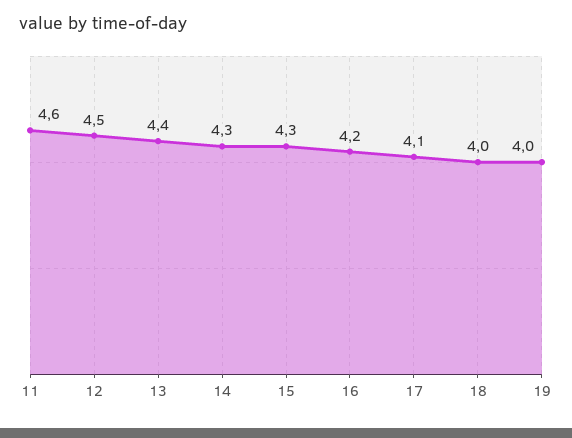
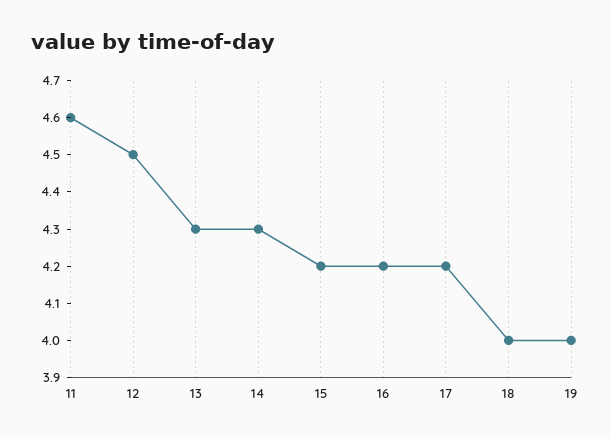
  {
    "11": 4.6,
    "12": 4.5,
-   "13": 4.4,
+   "13": 4.3,
    "14": 4.3,
-   "15": 4.3,
+   "15": 4.2,
    "16": 4.2,
-   "17": 4.1,
+   "17": 4.2,
    "18": 4,
    "19": 4
  }

